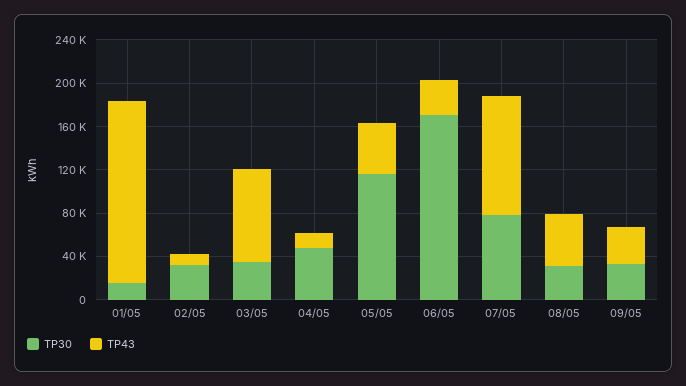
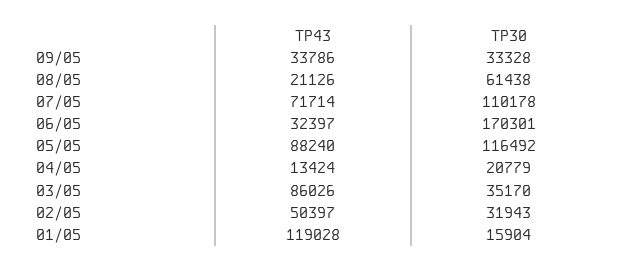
  {
    "TP30": {
      "01/05": 15904,
      "02/05": 31943,
      "03/05": 35170,
-     "04/05": 50000,
+     "04/05": 20779,
      "05/05": 116492,
      "06/05": 170301,
-     "07/05": 80000,
+     "07/05": 110178,
-     "08/05": 30000,
+     "08/05": 61438,
      "09/05": 33328
    },
    "TP43": {
-     "01/05": 170000,
+     "01/05": 119028,
-     "02/05": 10000,
+     "02/05": 50397,
      "03/05": 86026,
      "04/05": 13424,
-     "05/05": 50000,
+     "05/05": 88240,
      "06/05": 32397,
-     "07/05": 110000,
+     "07/05": 71714,
-     "08/05": 50000,
+     "08/05": 21126,
      "09/05": 33786
    }
  }

